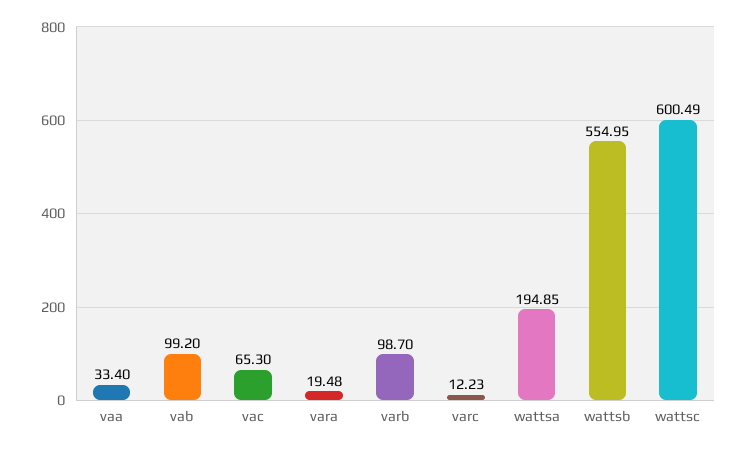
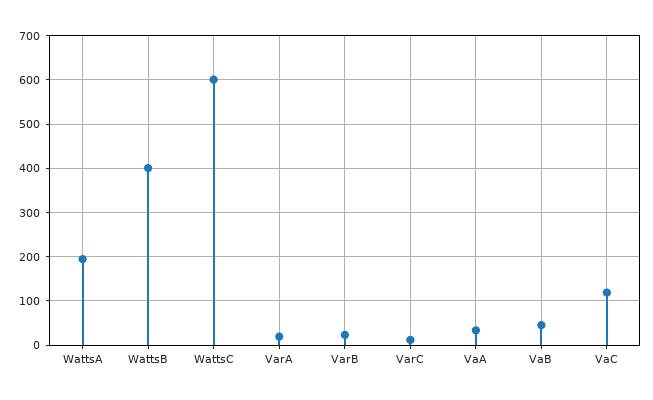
  {
    "vaa": 33.4,
-   "vab": 99.2,
+   "vab": 40,
-   "vac": 65.3,
+   "vac": 120,
    "vara": 19.48,
-   "varb": 98.7,
+   "varb": 20,
    "varc": 12.23,
    "wattsa": 194.85,
-   "wattsb": 554.95,
+   "wattsb": 400,
    "wattsc": 600.49
  }

